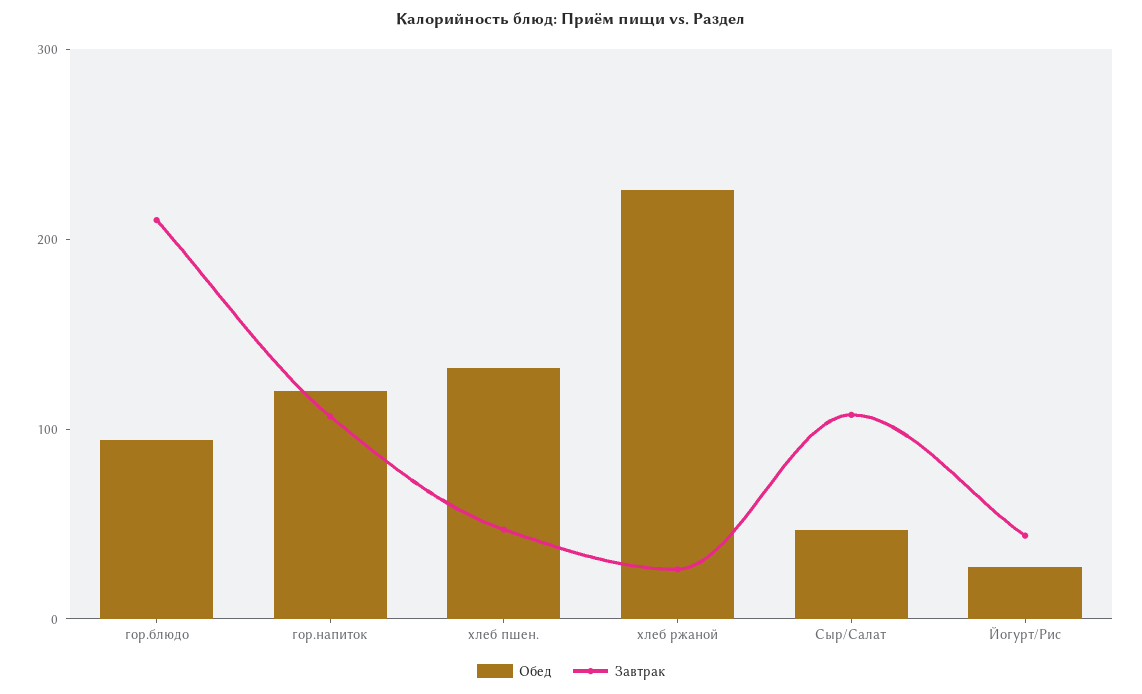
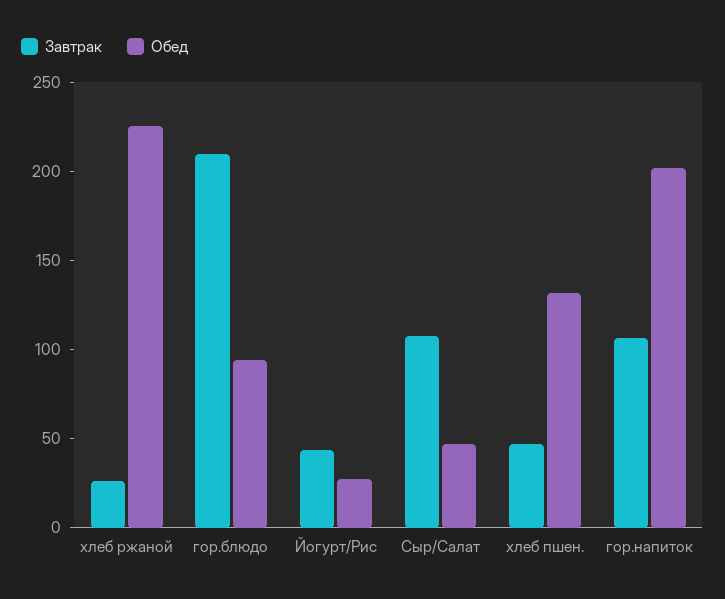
  {
    "Обед": {
      "гор.блюдо": 90,
-     "гор.напиток": 120,
+     "гор.напиток": 200,
      "хлеб пшен.": 130,
      "хлеб ржаной": 230,
      "Сыр/Салат": 50,
      "Йогурт/Рис": 30
    },
    "Завтрак": {
      "гор.блюдо": 210,
      "гор.напиток": 110,
      "хлеб пшен.": 50,
      "хлеб ржаной": 30,
      "Сыр/Салат": 110,
      "Йогурт/Рис": 40
    }
  }

